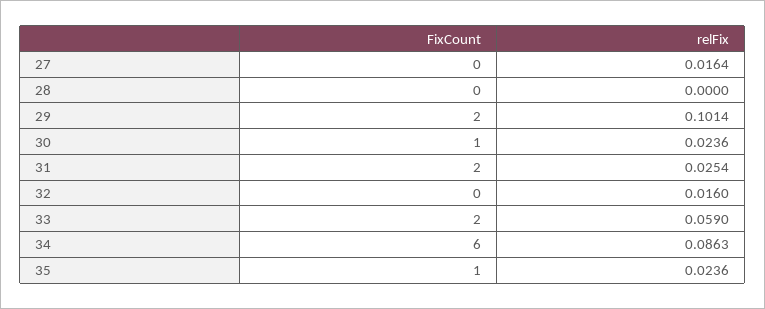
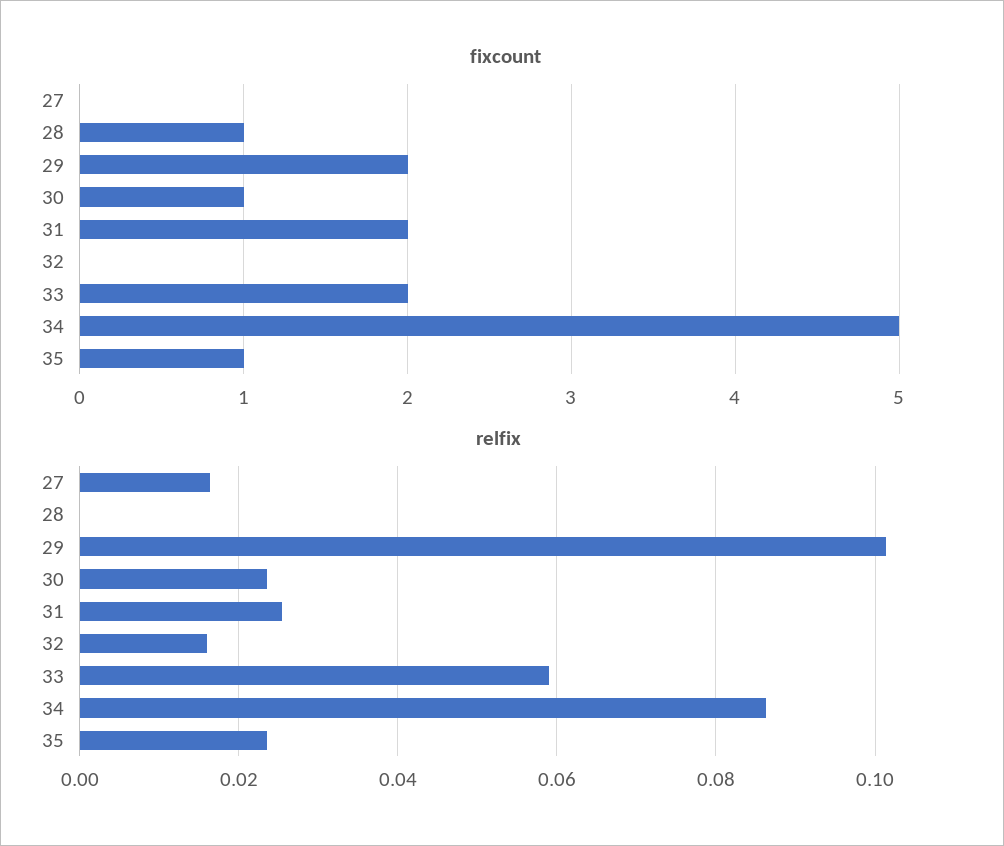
  {
    "FixCount": {
      "27": 0,
-     "28": 0,
+     "28": 1,
      "29": 2,
      "30": 1,
      "31": 2,
      "32": 0,
      "33": 2,
-     "34": 6,
+     "34": 5,
      "35": 1
    },
    "relFix": {
      "27": 0.0164,
      "28": 0,
      "29": 0.1014,
      "30": 0.0236,
      "31": 0.0254,
      "32": 0.016,
      "33": 0.059,
      "34": 0.0863,
      "35": 0.0236
    }
  }

